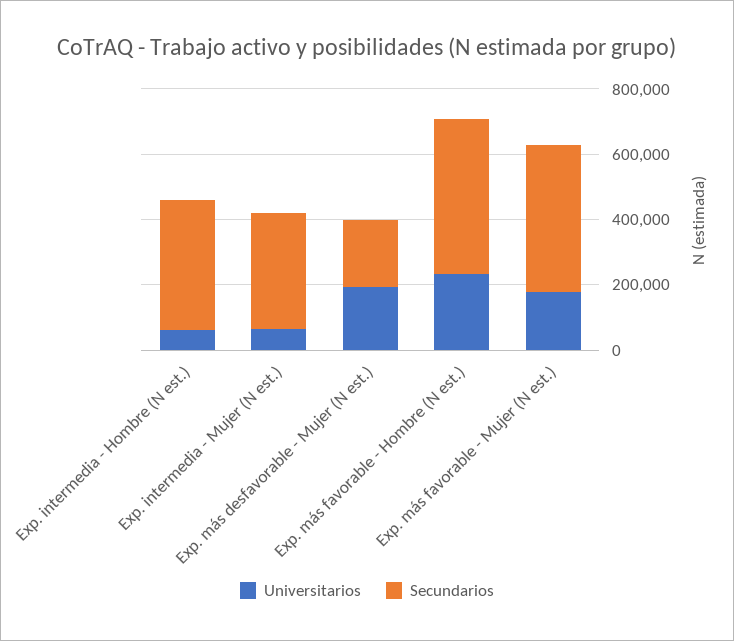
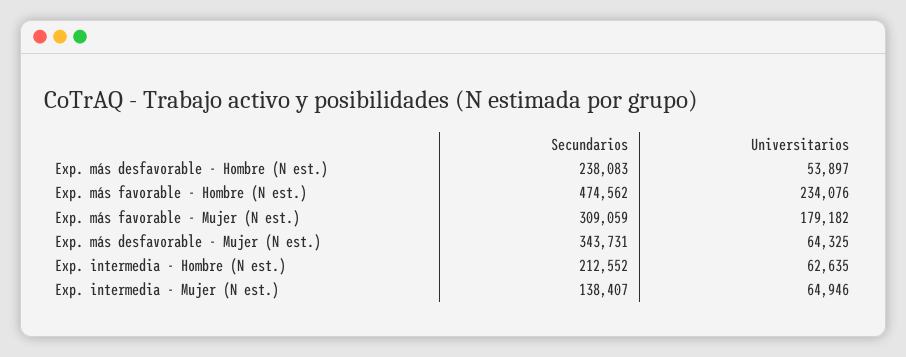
  {
    "Universitarios": {
      "Exp. intermedia - Hombre (N est.)": 62635,
      "Exp. intermedia - Mujer (N est.)": 64946,
-     "Exp. más desfavorable - Mujer (N est.)": 200000,
+     "Exp. más desfavorable - Mujer (N est.)": 64325,
      "Exp. más favorable - Hombre (N est.)": 234076,
-     "Exp. más favorable - Mujer (N est.)": 179182
+     "Exp. más favorable - Mujer (N est.)": 179182,
+     "Exp. más desfavorable - Hombre (N est.)": 53897
    },
    "Secundarios": {
-     "Exp. intermedia - Hombre (N est.)": 400000,
+     "Exp. intermedia - Hombre (N est.)": 212552,
-     "Exp. intermedia - Mujer (N est.)": 350000,
+     "Exp. intermedia - Mujer (N est.)": 138407,
-     "Exp. más desfavorable - Mujer (N est.)": 200000,
+     "Exp. más desfavorable - Mujer (N est.)": 343731,
      "Exp. más favorable - Hombre (N est.)": 474562,
-     "Exp. más favorable - Mujer (N est.)": 450000
+     "Exp. más favorable - Mujer (N est.)": 309059,
+     "Exp. más desfavorable - Hombre (N est.)": 238083
    }
  }

